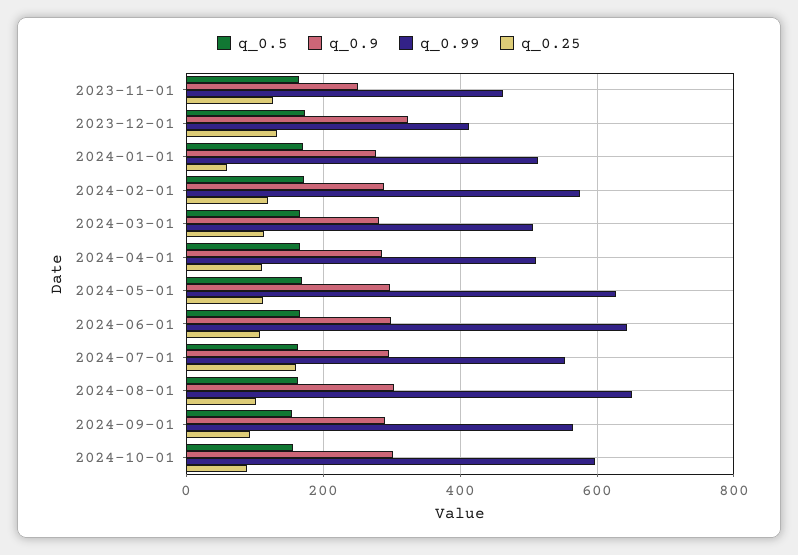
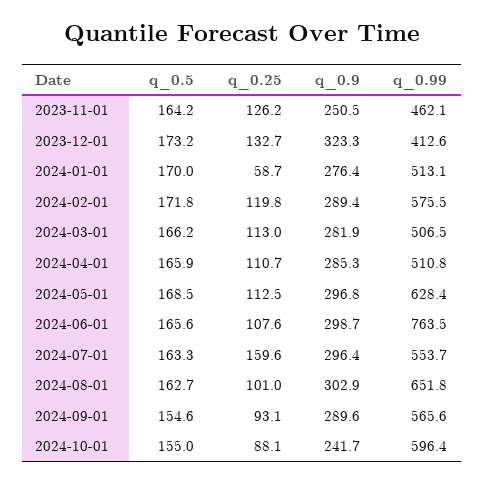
  {
    "q_0.5": {
      "2023-11-01": 164.2,
      "2023-12-01": 173.2,
      "2024-01-01": 170,
      "2024-02-01": 171.8,
      "2024-03-01": 166.2,
      "2024-04-01": 165.9,
      "2024-05-01": 168.5,
      "2024-06-01": 165.6,
      "2024-07-01": 163.3,
      "2024-08-01": 162.7,
      "2024-09-01": 154.6,
      "2024-10-01": 155
    },
    "q_0.9": {
      "2023-11-01": 250.5,
      "2023-12-01": 323.3,
      "2024-01-01": 276.4,
      "2024-02-01": 289.4,
      "2024-03-01": 281.9,
      "2024-04-01": 285.3,
      "2024-05-01": 296.8,
      "2024-06-01": 298.7,
      "2024-07-01": 296.4,
      "2024-08-01": 302.9,
      "2024-09-01": 289.6,
-     "2024-10-01": 300
+     "2024-10-01": 241.7
    },
    "q_0.99": {
      "2023-11-01": 462.1,
      "2023-12-01": 412.6,
      "2024-01-01": 513.1,
      "2024-02-01": 575.5,
      "2024-03-01": 506.5,
      "2024-04-01": 510.8,
      "2024-05-01": 628.4,
-     "2024-06-01": 640,
+     "2024-06-01": 763.5,
      "2024-07-01": 553.7,
      "2024-08-01": 651.8,
      "2024-09-01": 565.6,
      "2024-10-01": 596.4
    },
    "q_0.25": {
      "2023-11-01": 126.2,
      "2023-12-01": 132.7,
      "2024-01-01": 58.7,
      "2024-02-01": 119.8,
      "2024-03-01": 113,
      "2024-04-01": 110.7,
      "2024-05-01": 112.5,
      "2024-06-01": 107.6,
      "2024-07-01": 159.6,
      "2024-08-01": 101,
      "2024-09-01": 93.1,
      "2024-10-01": 88.1
    }
  }

